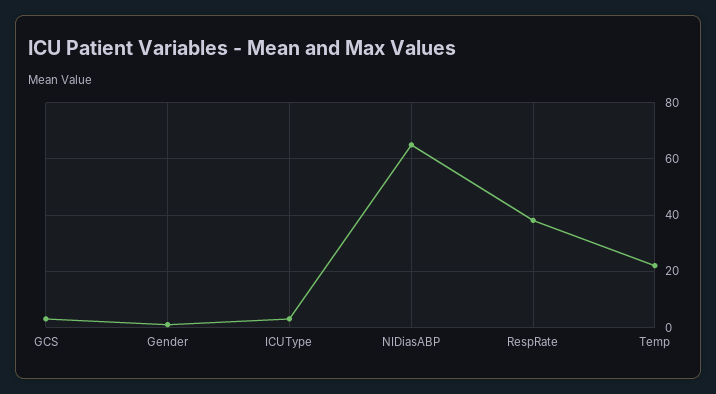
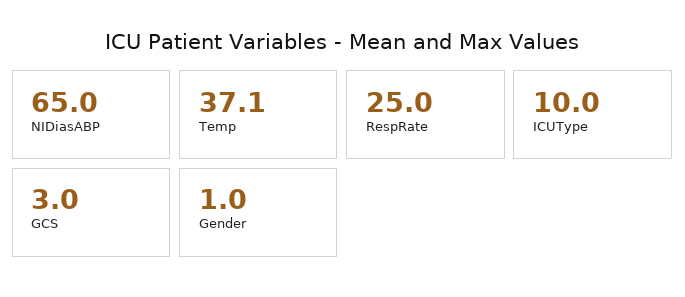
  {
    "GCS": 3,
    "Gender": 1,
-   "ICUType": 2.5,
+   "ICUType": 10,
    "NIDiasABP": 65,
-   "RespRate": 37.5,
+   "RespRate": 25,
-   "Temp": 22.5
+   "Temp": 37.1
  }

